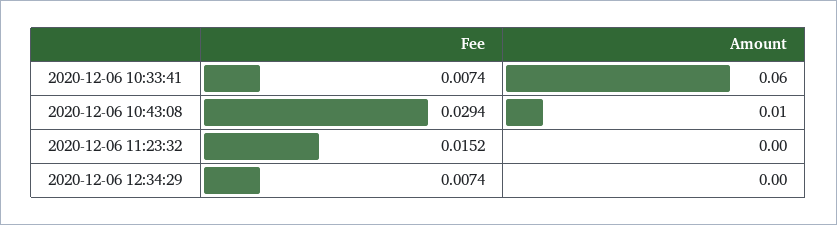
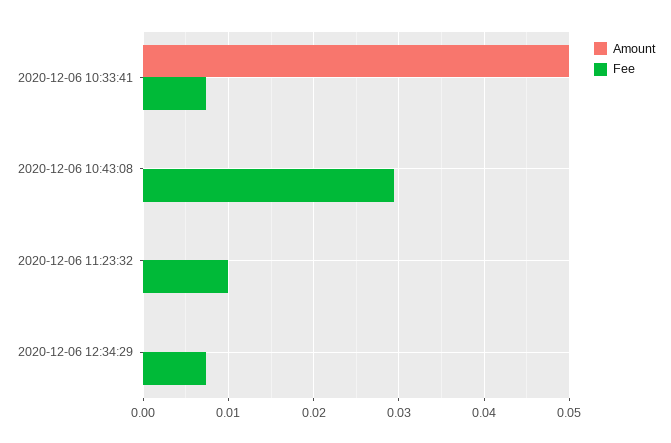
  {
    "Fee": {
      "2020-12-06 10:33:41": 0.0074,
      "2020-12-06 10:43:08": 0.0294,
-     "2020-12-06 11:23:32": 0.0152,
+     "2020-12-06 11:23:32": 0.01,
      "2020-12-06 12:34:29": 0.0074
    },
    "Amount": {
-     "2020-12-06 10:33:41": 0.06,
+     "2020-12-06 10:33:41": 0.05,
-     "2020-12-06 10:43:08": 0.01,
+     "2020-12-06 10:43:08": 0,
      "2020-12-06 11:23:32": 0,
      "2020-12-06 12:34:29": 0
    }
  }

